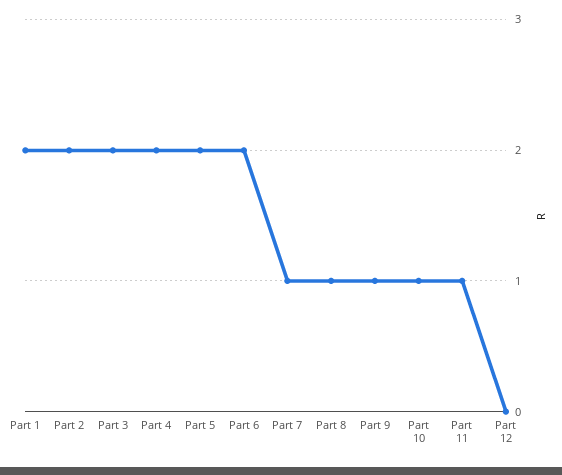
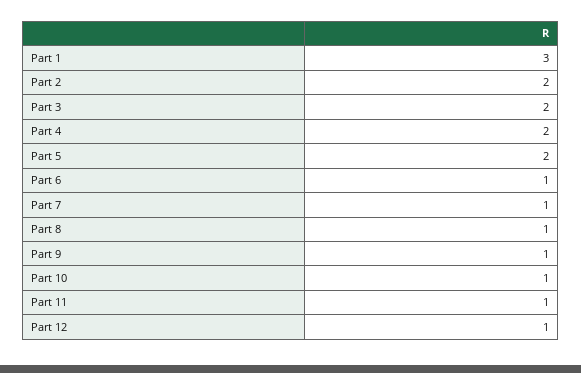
  {
-   "Part 1": 2,
+   "Part 1": 3,
    "Part 2": 2,
    "Part 3": 2,
    "Part 4": 2,
    "Part 5": 2,
-   "Part 6": 2,
+   "Part 6": 1,
    "Part 7": 1,
    "Part 8": 1,
    "Part 9": 1,
    "Part 10": 1,
    "Part 11": 1,
-   "Part 12": 0
+   "Part 12": 1
  }

